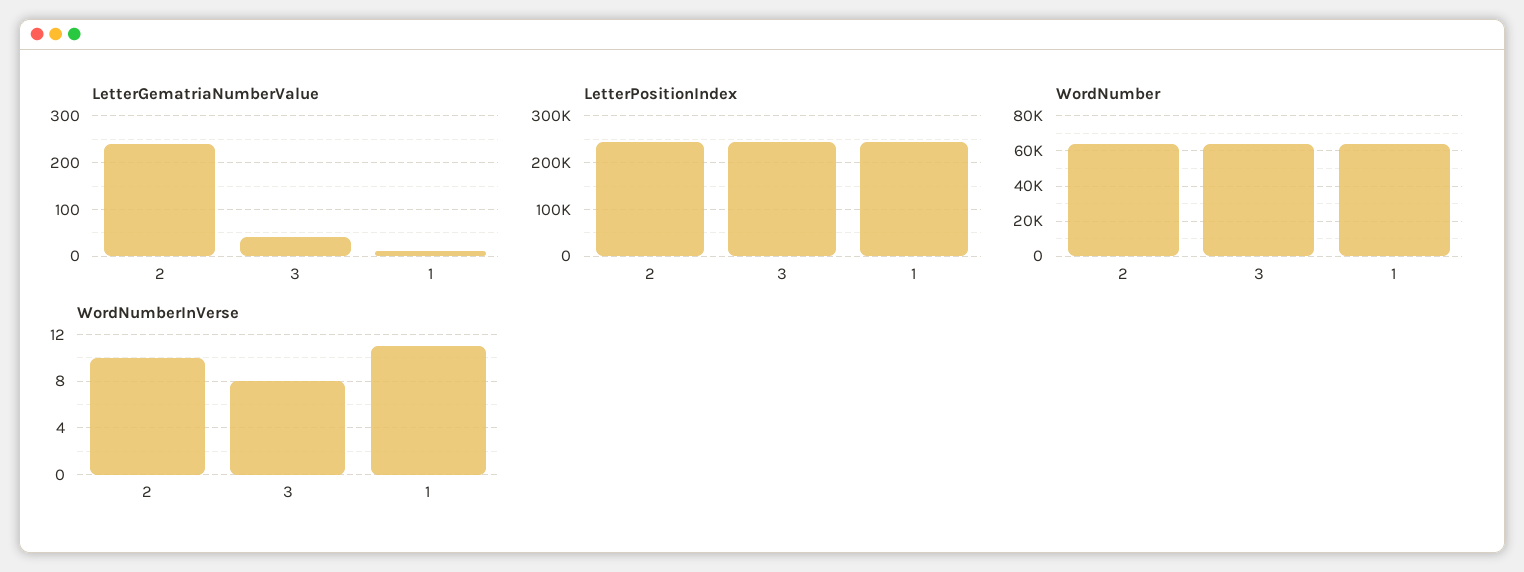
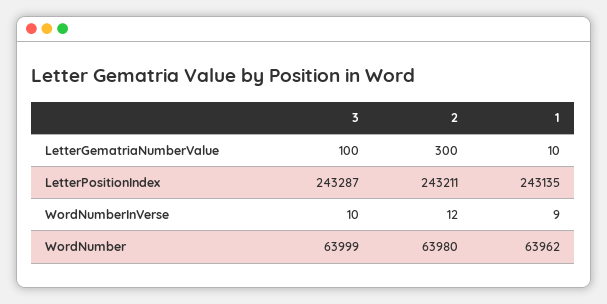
  {
    "LetterGematriaNumberValue": {
-     "2": 240,
+     "2": 300,
-     "3": 40,
+     "3": 100,
      "1": 10
    },
    "LetterPositionIndex": {
      "2": 243211,
      "3": 243287,
      "1": 243135
    },
    "WordNumber": {
      "2": 63980,
      "3": 63999,
      "1": 63962
    },
    "WordNumberInVerse": {
-     "2": 10,
+     "2": 12,
-     "3": 8,
+     "3": 10,
-     "1": 11
+     "1": 9
    }
  }

